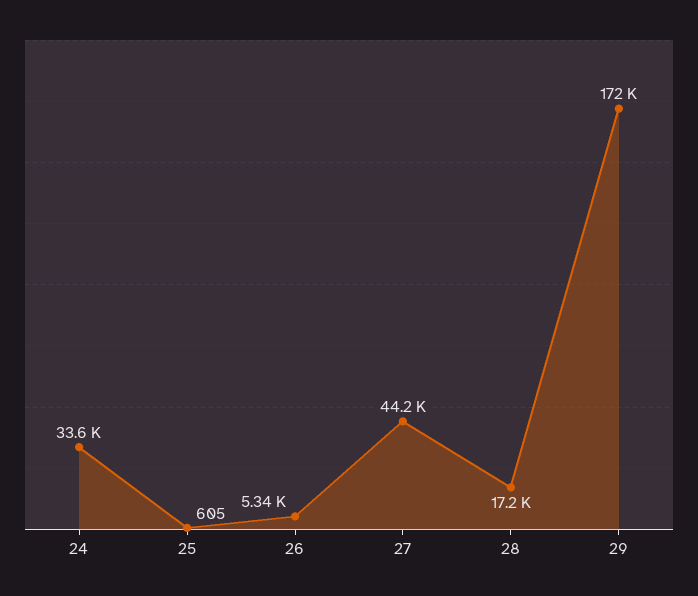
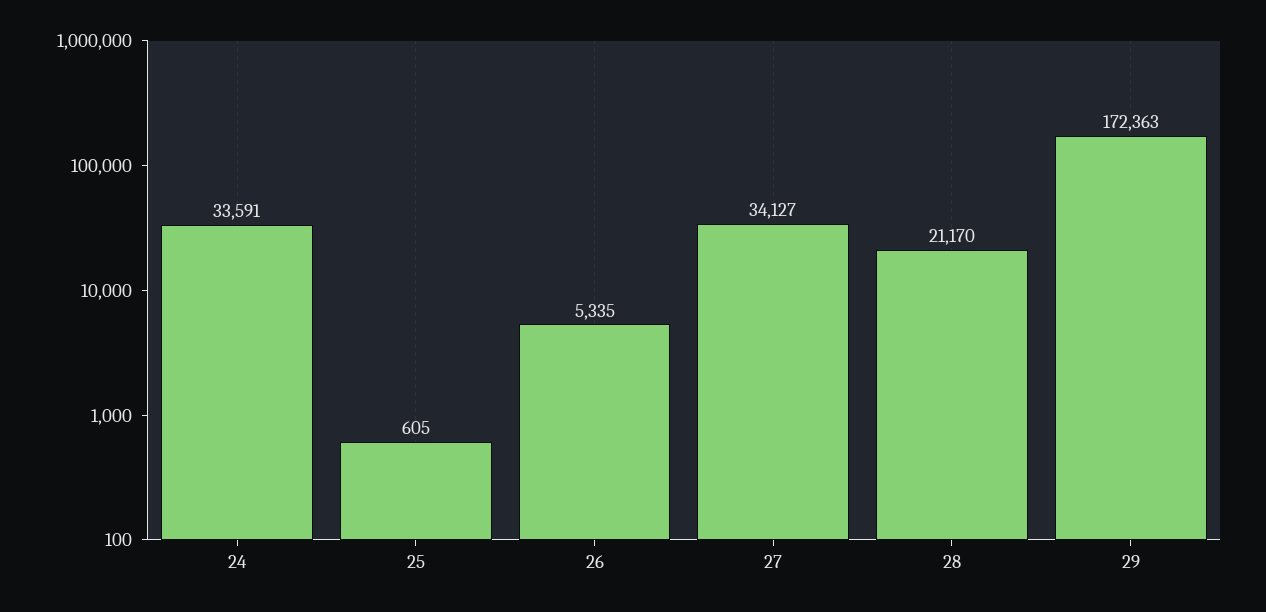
  {
    "24": 33591,
    "25": 605,
    "26": 5335,
-   "27": 44200,
+   "27": 34127,
-   "28": 17200,
+   "28": 21170,
    "29": 172363
  }

